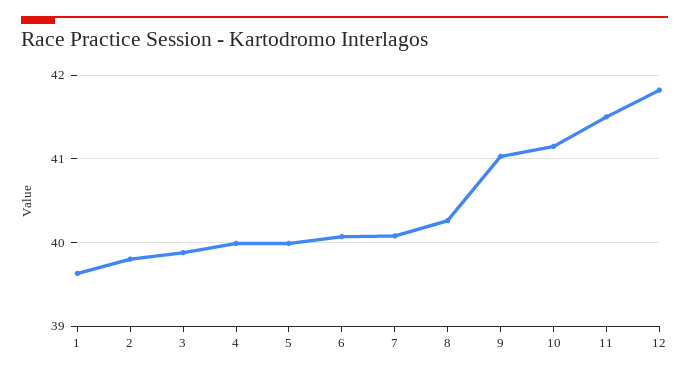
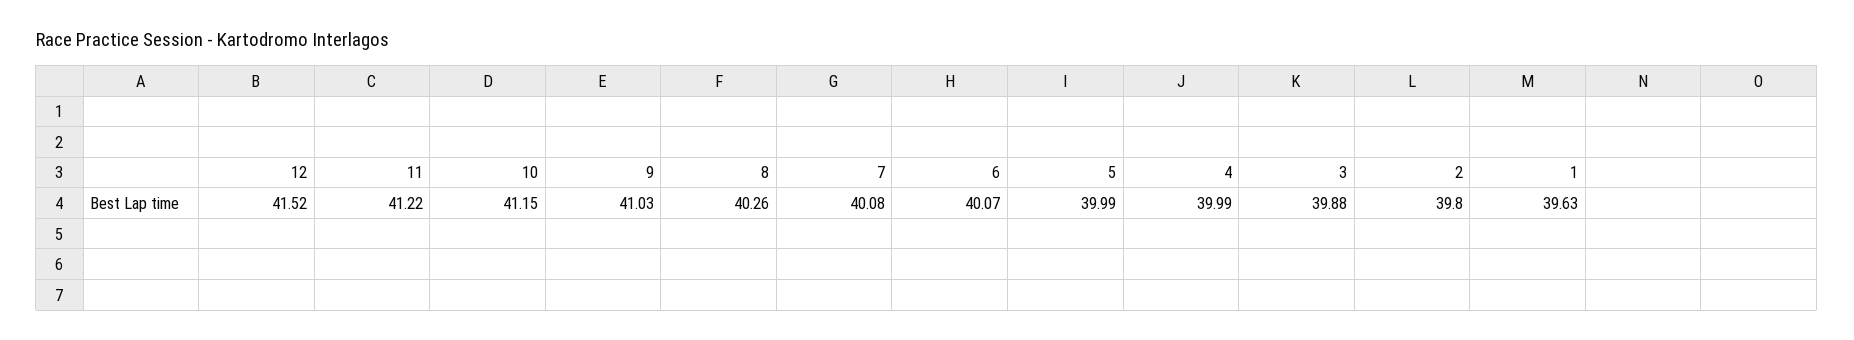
  {
    "1": 39.63,
    "2": 39.8,
    "3": 39.88,
    "4": 39.99,
    "5": 39.99,
    "6": 40.07,
    "7": 40.08,
    "8": 40.26,
    "9": 41.03,
    "10": 41.15,
-   "11": 41.5,
+   "11": 41.22,
-   "12": 41.8
+   "12": 41.52
  }

